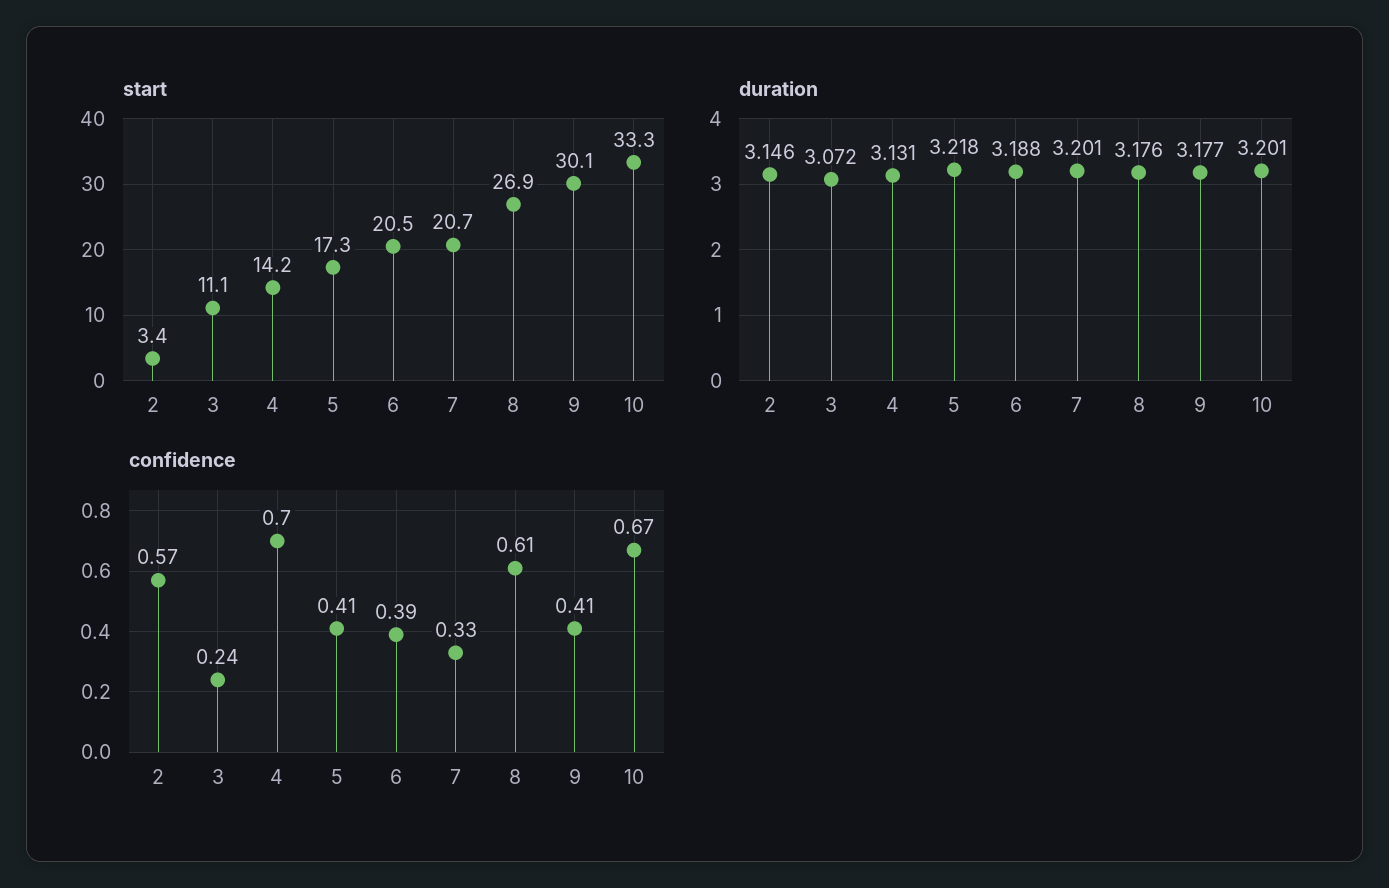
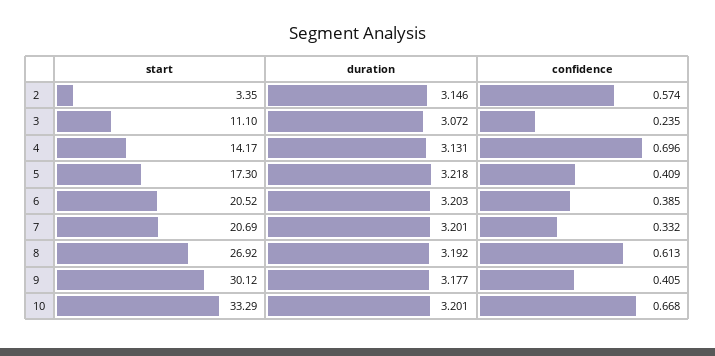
  {
    "start": {
      "2": 3.35,
      "3": 11.1,
      "4": 14.17,
      "5": 17.3,
      "6": 20.52,
      "7": 20.69,
      "8": 26.92,
      "9": 30.12,
      "10": 33.29
    },
    "duration": {
      "2": 3.146,
      "3": 3.072,
      "4": 3.131,
      "5": 3.218,
-     "6": 3.188,
+     "6": 3.203,
      "7": 3.201,
-     "8": 3.176,
+     "8": 3.192,
      "9": 3.177,
      "10": 3.201
    },
    "confidence": {
      "2": 0.574,
      "3": 0.235,
      "4": 0.696,
      "5": 0.409,
      "6": 0.385,
      "7": 0.332,
      "8": 0.613,
      "9": 0.405,
      "10": 0.668
    }
  }

